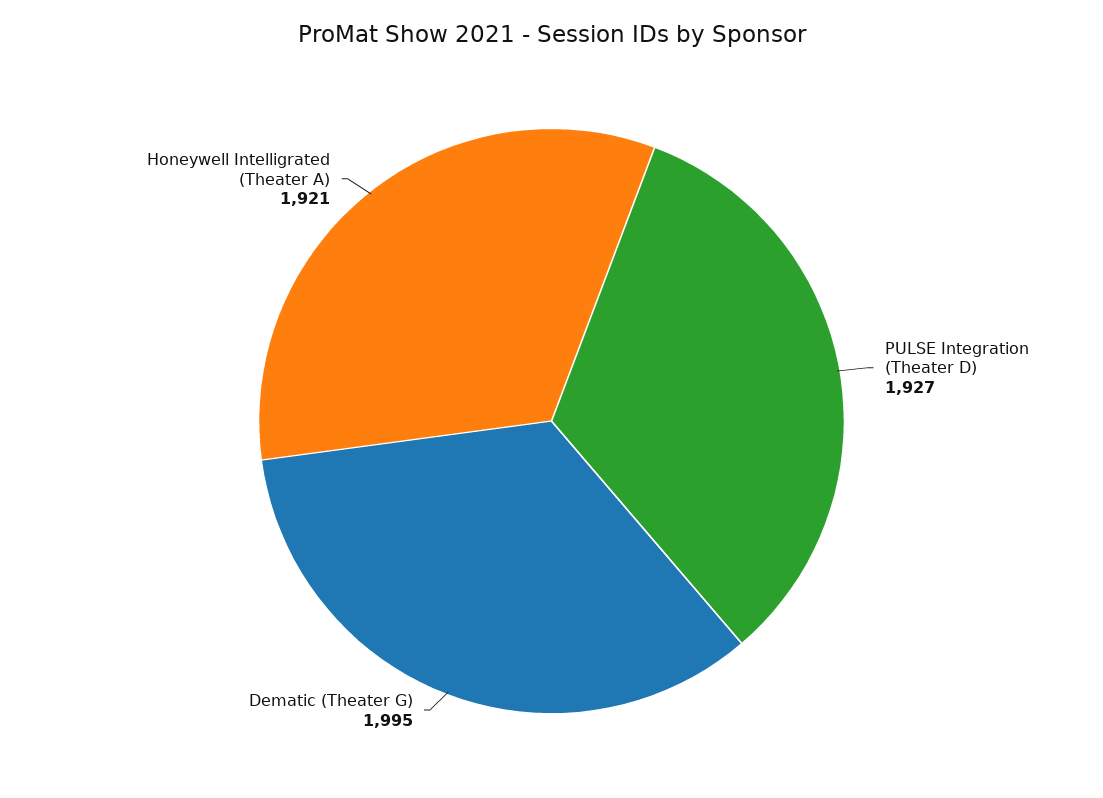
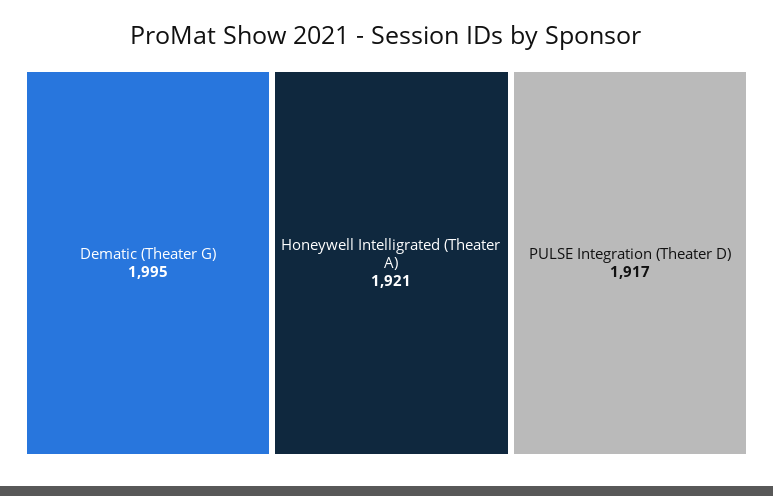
  {
-   "PULSE Integration (Theater D)": 1927,
+   "PULSE Integration (Theater D)": 1917,
    "Dematic (Theater G)": 1995,
    "Honeywell Intelligrated (Theater A)": 1921
  }

